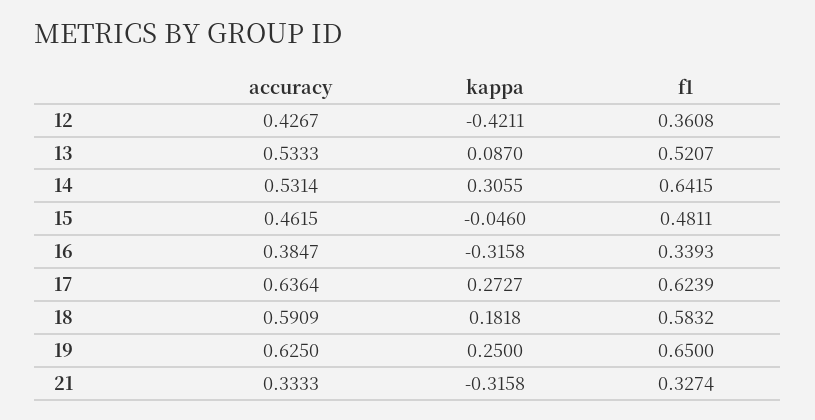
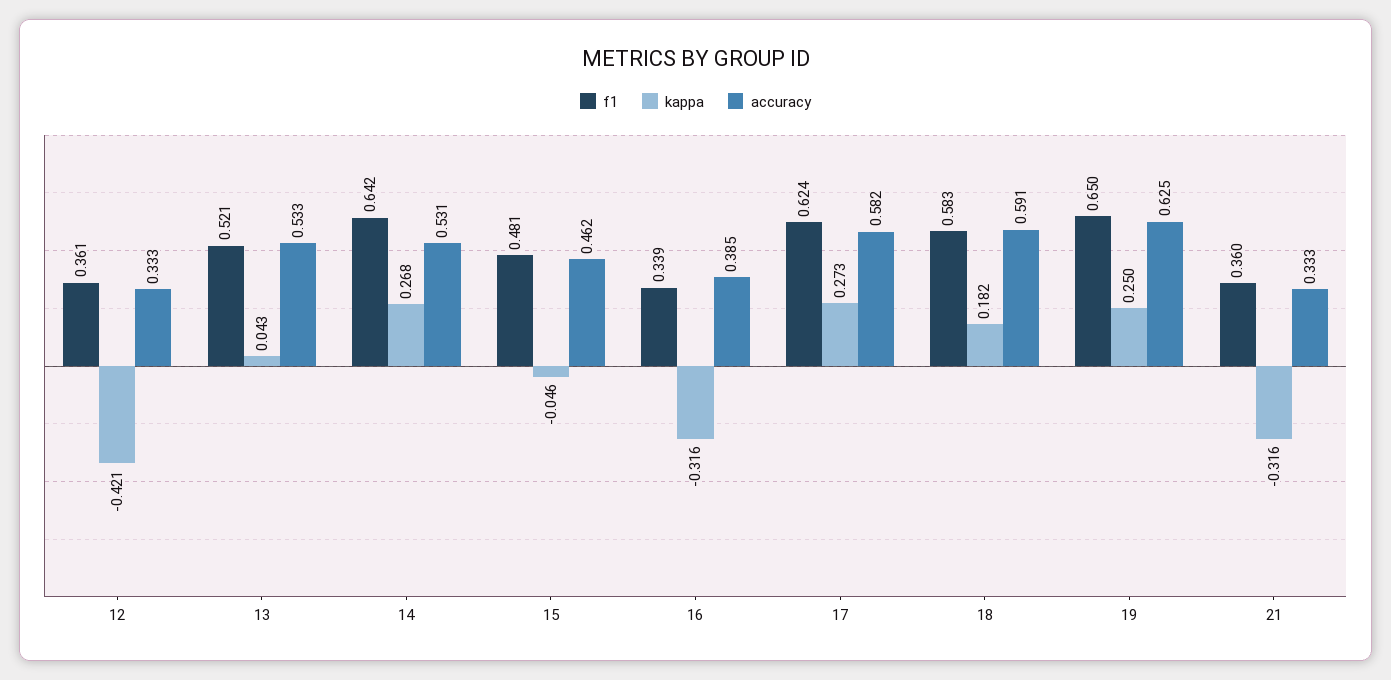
  {
    "accuracy": {
-     "12": 0.4267,
+     "12": 0.333,
      "13": 0.5333,
      "14": 0.5314,
      "15": 0.4615,
      "16": 0.3847,
-     "17": 0.6364,
+     "17": 0.582,
      "18": 0.5909,
      "19": 0.625,
      "21": 0.3333
    },
    "kappa": {
      "12": -0.4211,
-     "13": 0.087,
+     "13": 0.043,
-     "14": 0.3055,
+     "14": 0.268,
      "15": -0.046,
      "16": -0.3158,
      "17": 0.2727,
      "18": 0.1818,
      "19": 0.25,
      "21": -0.3158
    },
    "f1": {
      "12": 0.3608,
      "13": 0.5207,
      "14": 0.6415,
      "15": 0.4811,
      "16": 0.3393,
      "17": 0.6239,
      "18": 0.5832,
      "19": 0.65,
-     "21": 0.3274
+     "21": 0.36
    }
  }

